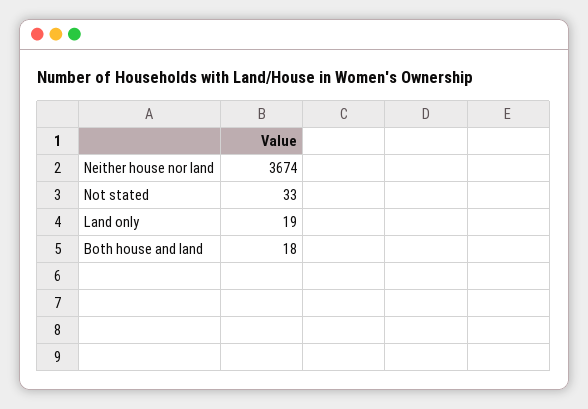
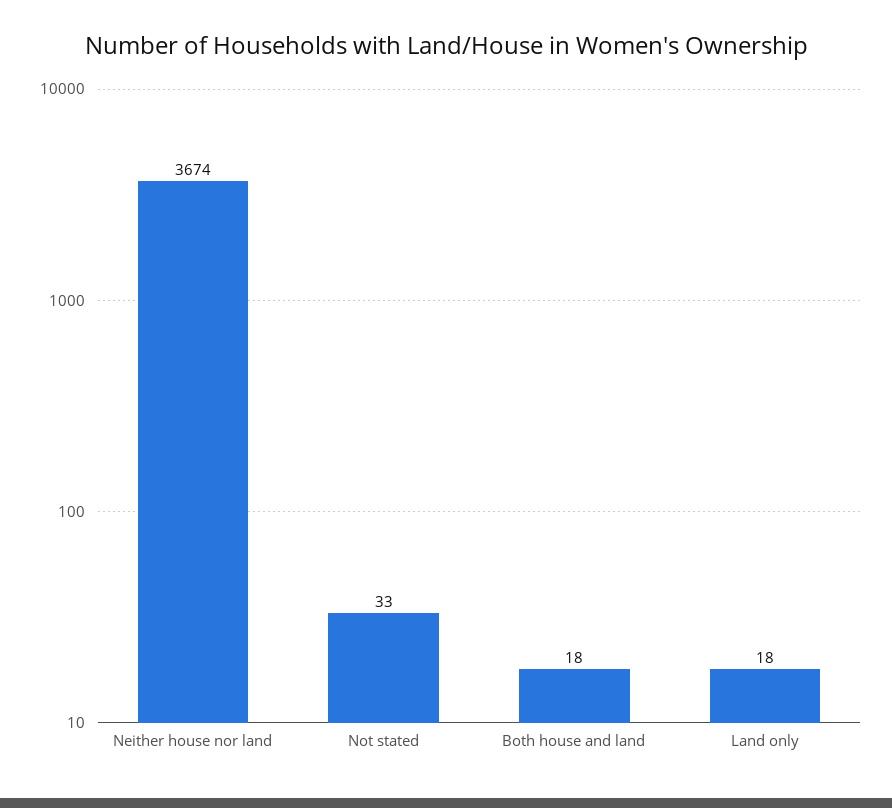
  {
    "Neither house nor land": 3674,
    "Not stated": 33,
-   "Land only": 19,
+   "Land only": 18,
    "Both house and land": 18
  }

